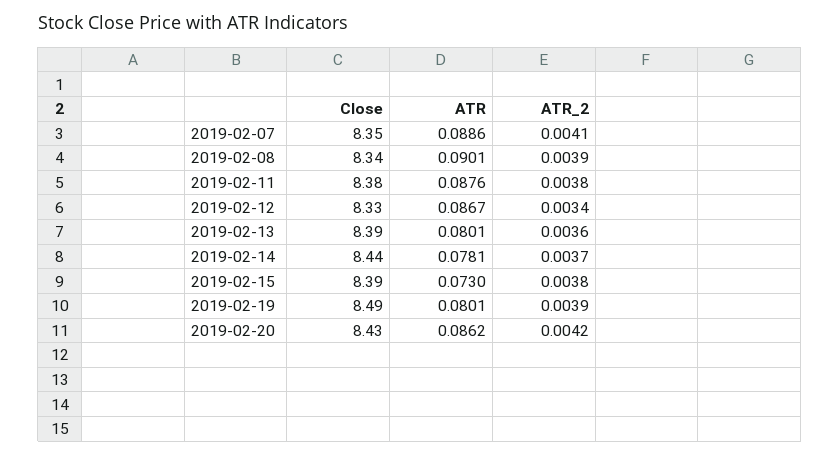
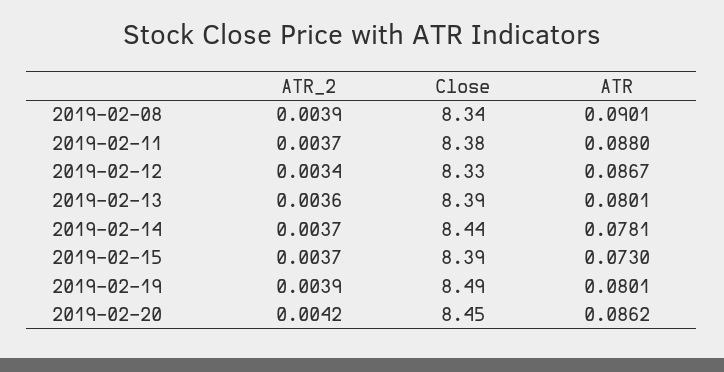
  {
    "Close": {
-     "2019-02-07": 8.35,
      "2019-02-08": 8.34,
      "2019-02-11": 8.38,
      "2019-02-12": 8.33,
      "2019-02-13": 8.39,
      "2019-02-14": 8.44,
      "2019-02-15": 8.39,
      "2019-02-19": 8.49,
-     "2019-02-20": 8.43
+     "2019-02-20": 8.45
    },
    "ATR": {
-     "2019-02-07": 0.0886,
      "2019-02-08": 0.0901,
-     "2019-02-11": 0.0876,
+     "2019-02-11": 0.088,
      "2019-02-12": 0.0867,
      "2019-02-13": 0.0801,
      "2019-02-14": 0.0781,
      "2019-02-15": 0.073,
      "2019-02-19": 0.0801,
      "2019-02-20": 0.0862
    },
    "ATR_2": {
-     "2019-02-07": 0.0041,
      "2019-02-08": 0.0039,
-     "2019-02-11": 0.0038,
+     "2019-02-11": 0.0037,
      "2019-02-12": 0.0034,
      "2019-02-13": 0.0036,
      "2019-02-14": 0.0037,
-     "2019-02-15": 0.0038,
+     "2019-02-15": 0.0037,
      "2019-02-19": 0.0039,
      "2019-02-20": 0.0042
    }
  }

